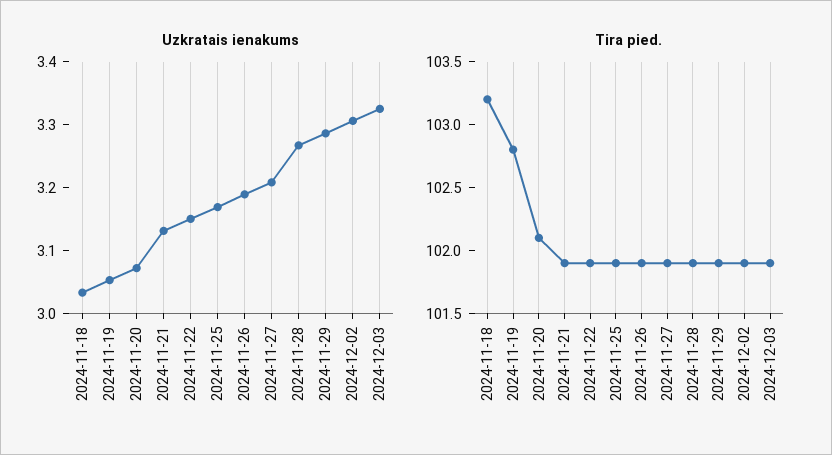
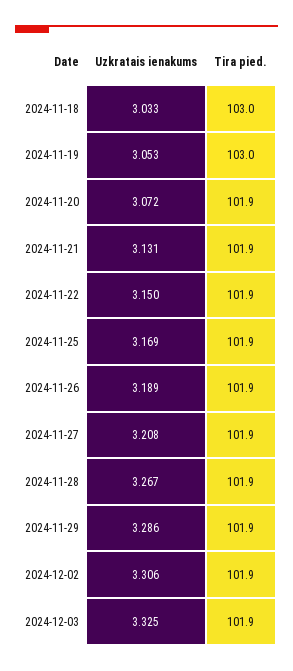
  {
    "Uzkratais ienakums": {
      "2024-11-18": 3.033,
      "2024-11-19": 3.053,
      "2024-11-20": 3.072,
      "2024-11-21": 3.131,
      "2024-11-22": 3.15,
      "2024-11-25": 3.169,
      "2024-11-26": 3.189,
      "2024-11-27": 3.208,
      "2024-11-28": 3.267,
      "2024-11-29": 3.286,
      "2024-12-02": 3.306,
      "2024-12-03": 3.325
    },
    "Tira pied.": {
-     "2024-11-18": 103.2,
+     "2024-11-18": 103,
-     "2024-11-19": 102.8,
+     "2024-11-19": 103,
-     "2024-11-20": 102.1,
+     "2024-11-20": 101.9,
      "2024-11-21": 101.9,
      "2024-11-22": 101.9,
      "2024-11-25": 101.9,
      "2024-11-26": 101.9,
      "2024-11-27": 101.9,
      "2024-11-28": 101.9,
      "2024-11-29": 101.9,
      "2024-12-02": 101.9,
      "2024-12-03": 101.9
    }
  }

